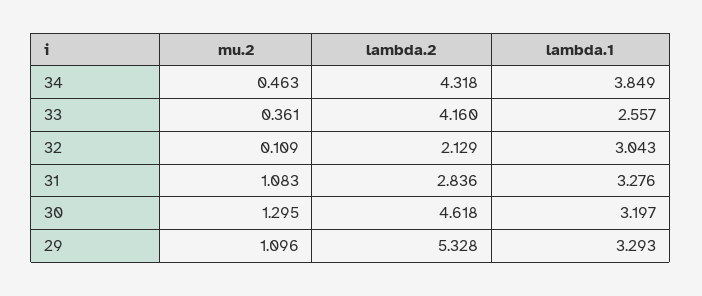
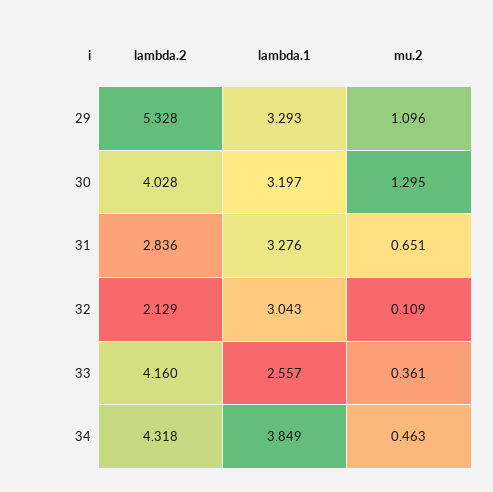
  {
    "mu.2": {
      "34": 0.463,
      "33": 0.361,
      "32": 0.109,
-     "31": 1.083,
+     "31": 0.651,
      "30": 1.295,
      "29": 1.096
    },
    "lambda.2": {
      "34": 4.318,
      "33": 4.16,
      "32": 2.129,
      "31": 2.836,
-     "30": 4.618,
+     "30": 4.028,
      "29": 5.328
    },
    "lambda.1": {
      "34": 3.849,
      "33": 2.557,
      "32": 3.043,
      "31": 3.276,
      "30": 3.197,
      "29": 3.293
    }
  }

